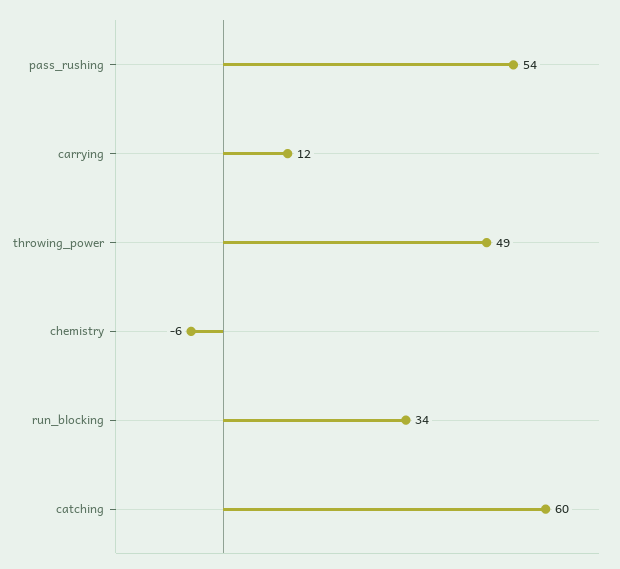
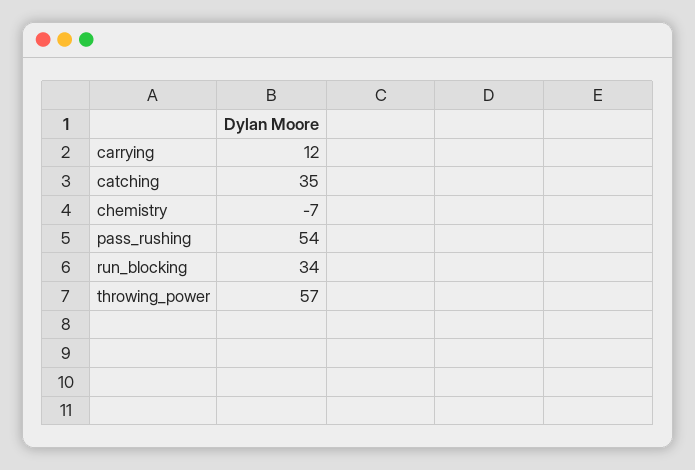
  {
    "pass_rushing": 54,
    "carrying": 12,
-   "throwing_power": 49,
+   "throwing_power": 57,
-   "chemistry": -6,
+   "chemistry": -7,
    "run_blocking": 34,
-   "catching": 60
+   "catching": 35
  }

